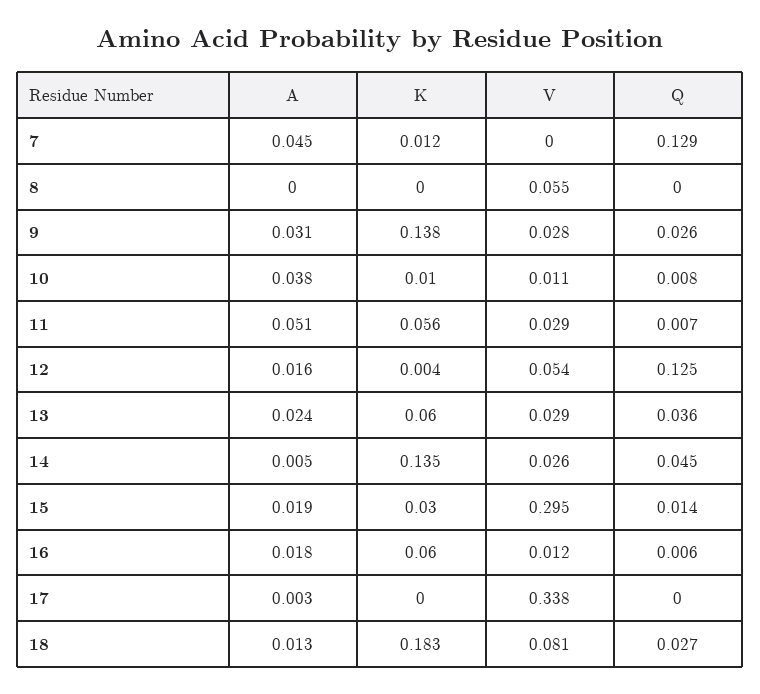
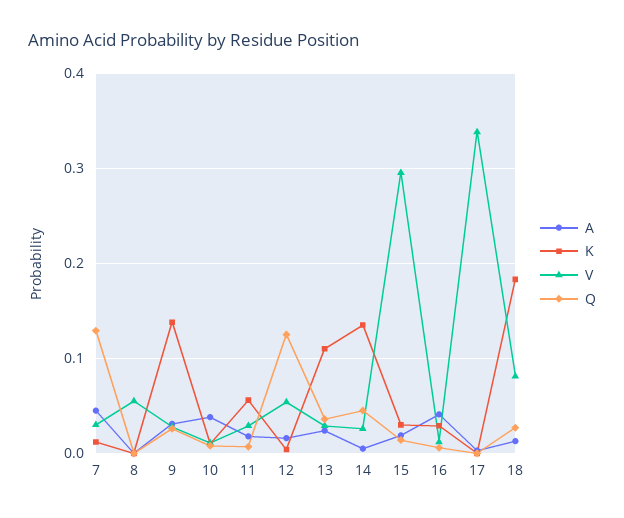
  {
    "A": {
      "7": 0.045,
      "8": 0,
      "9": 0.031,
      "10": 0.038,
-     "11": 0.051,
+     "11": 0.02,
      "12": 0.016,
      "13": 0.024,
      "14": 0.005,
      "15": 0.019,
-     "16": 0.018,
+     "16": 0.04,
      "17": 0.003,
      "18": 0.013
    },
    "K": {
      "7": 0.012,
      "8": 0,
      "9": 0.138,
      "10": 0.01,
      "11": 0.056,
      "12": 0.004,
-     "13": 0.06,
+     "13": 0.11,
      "14": 0.135,
      "15": 0.03,
-     "16": 0.06,
+     "16": 0.03,
      "17": 0,
      "18": 0.183
    },
    "V": {
-     "7": 0,
+     "7": 0.03,
      "8": 0.055,
      "9": 0.028,
      "10": 0.011,
      "11": 0.029,
      "12": 0.054,
      "13": 0.029,
      "14": 0.026,
      "15": 0.295,
      "16": 0.012,
      "17": 0.338,
      "18": 0.081
    },
    "Q": {
      "7": 0.129,
      "8": 0,
      "9": 0.026,
      "10": 0.008,
      "11": 0.007,
      "12": 0.125,
      "13": 0.036,
      "14": 0.045,
      "15": 0.014,
      "16": 0.006,
      "17": 0,
      "18": 0.027
    }
  }

